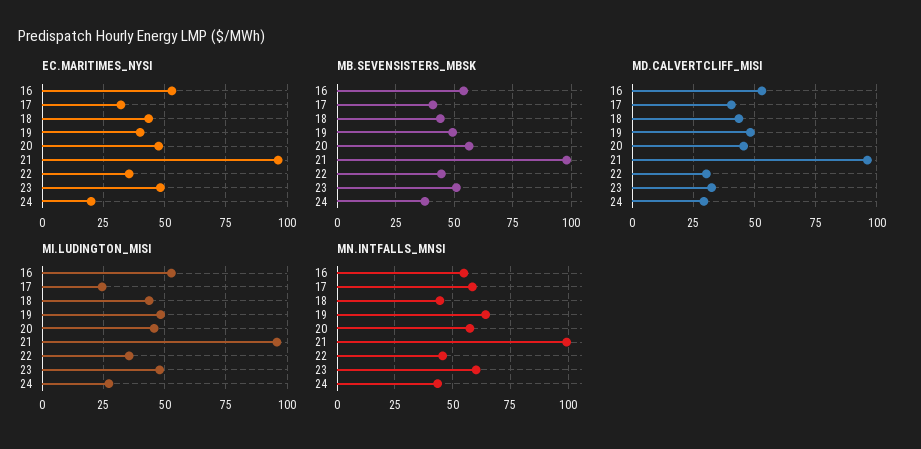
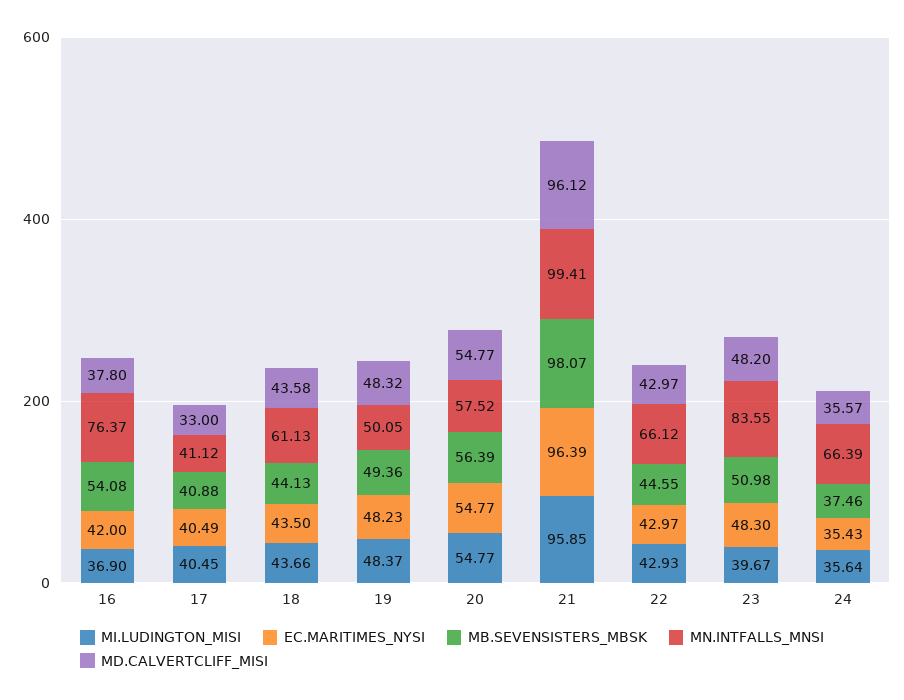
  {
    "EC.MARITIMES_NYSI": {
-     "16": 52.5,
+     "16": 42,
-     "17": 32.5,
+     "17": 40.49,
      "18": 43.5,
-     "19": 40,
+     "19": 48.23,
-     "20": 47.5,
+     "20": 54.77,
      "21": 96.39,
-     "22": 35,
+     "22": 42.97,
      "23": 48.3,
-     "24": 20
+     "24": 35.43
    },
    "MB.SEVENSISTERS_MBSK": {
      "16": 54.08,
      "17": 40.88,
      "18": 44.13,
      "19": 49.36,
      "20": 56.39,
      "21": 98.07,
      "22": 44.55,
      "23": 50.98,
      "24": 37.46
    },
    "MD.CALVERTCLIFF_MISI": {
-     "16": 52.5,
+     "16": 37.8,
-     "17": 40,
+     "17": 33,
      "18": 43.58,
      "19": 48.32,
-     "20": 45,
+     "20": 54.77,
      "21": 96.12,
-     "22": 30,
+     "22": 42.97,
-     "23": 32.5,
+     "23": 48.2,
-     "24": 30
+     "24": 35.57
    },
    "MI.LUDINGTON_MISI": {
-     "16": 52.5,
+     "16": 36.9,
-     "17": 25,
+     "17": 40.45,
      "18": 43.66,
      "19": 48.37,
-     "20": 45,
+     "20": 54.77,
      "21": 95.85,
-     "22": 35,
+     "22": 42.93,
-     "23": 47.5,
+     "23": 39.67,
-     "24": 27.5
+     "24": 35.64
    },
    "MN.INTFALLS_MNSI": {
-     "16": 55,
+     "16": 76.37,
-     "17": 60,
+     "17": 41.12,
-     "18": 45,
+     "18": 61.13,
-     "19": 65,
+     "19": 50.05,
      "20": 57.52,
      "21": 99.41,
-     "22": 45,
+     "22": 66.12,
-     "23": 60,
+     "23": 83.55,
-     "24": 45
+     "24": 66.39
    }
  }

